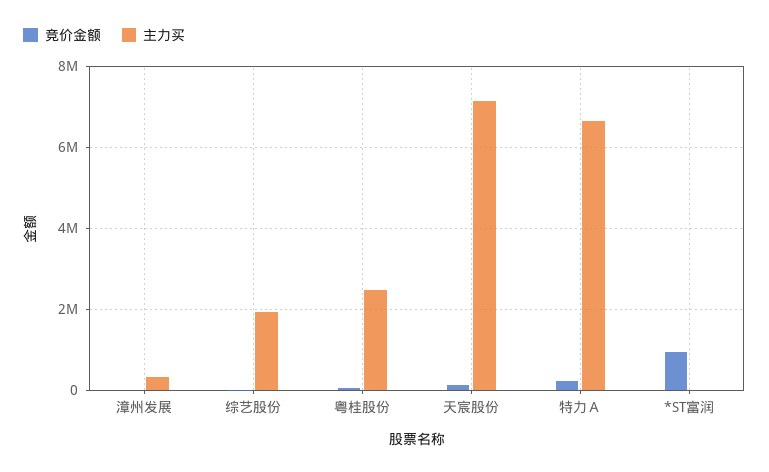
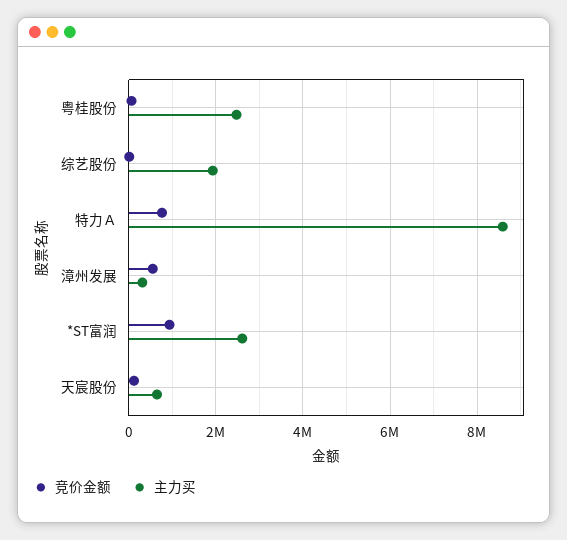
  {
    "竞价金额": {
-     "漳州发展": 0,
+     "漳州发展": 600000,
      "综艺股份": 0,
      "粤桂股份": 0,
      "天宸股份": 200000,
-     "特力Ａ": 200000,
+     "特力Ａ": 800000,
      "*ST富润": 1000000
    },
    "主力买": {
      "漳州发展": 400000,
      "综艺股份": 2000000,
      "粤桂股份": 2400000,
-     "天宸股份": 7200000,
+     "天宸股份": 600000,
-     "特力Ａ": 6600000,
+     "特力Ａ": 8600000,
-     "*ST富润": 0
+     "*ST富润": 2600000
    }
  }

